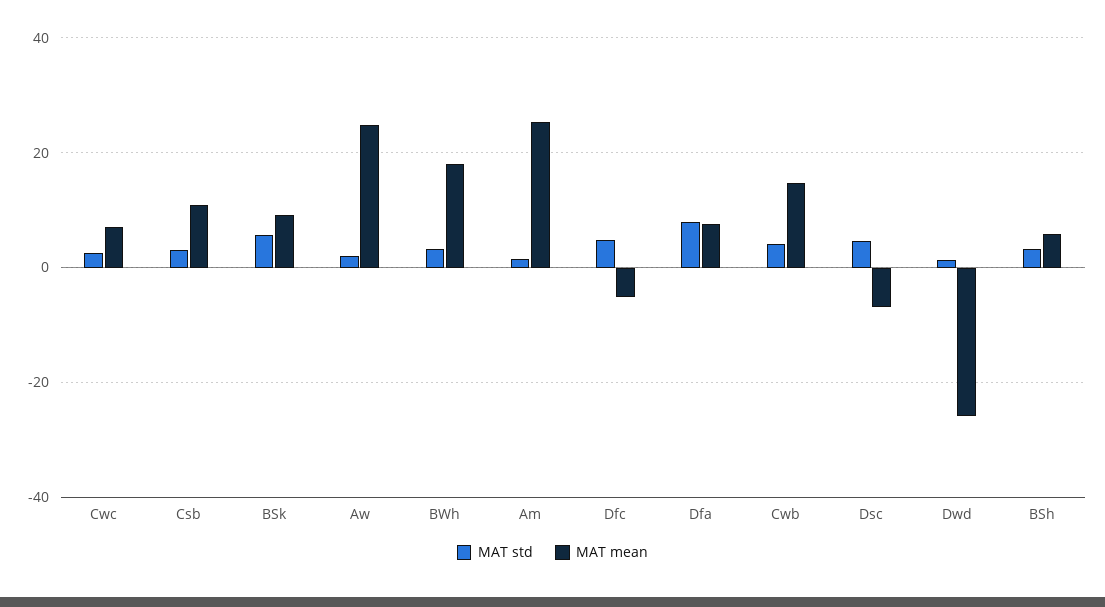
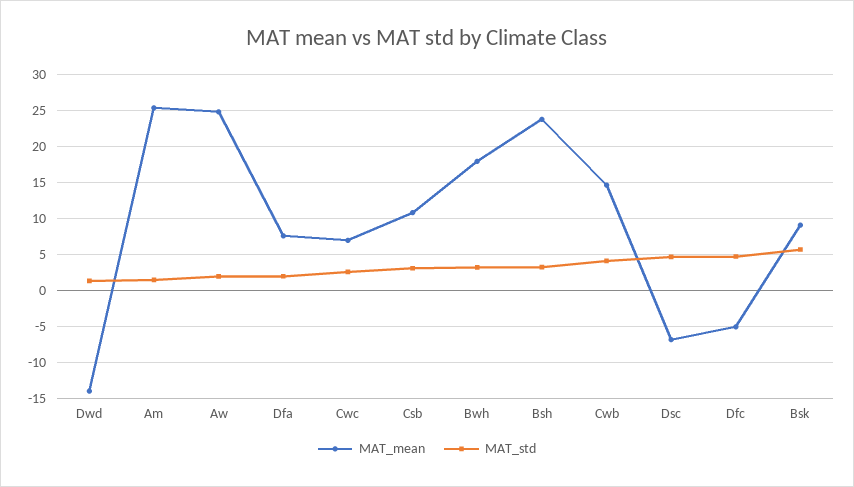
  {
    "MAT std": {
      "Cwc": 3,
      "Csb": 3,
      "BSk": 6,
      "Aw": 2,
      "BWh": 3,
      "Am": 2,
      "Dfc": 5,
-     "Dfa": 8,
+     "Dfa": 2,
      "Cwb": 4,
      "Dsc": 5,
      "Dwd": 1,
      "BSh": 3
    },
    "MAT mean": {
      "Cwc": 7,
      "Csb": 11,
      "BSk": 9,
      "Aw": 25,
      "BWh": 18,
      "Am": 25,
      "Dfc": -5,
      "Dfa": 8,
      "Cwb": 15,
      "Dsc": -7,
-     "Dwd": -26,
+     "Dwd": -14,
-     "BSh": 6
+     "BSh": 24
    }
  }

